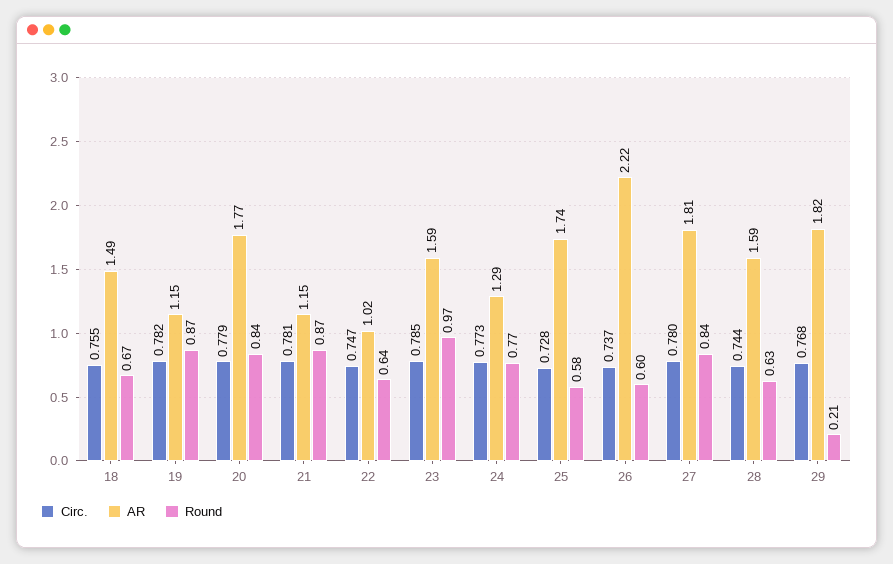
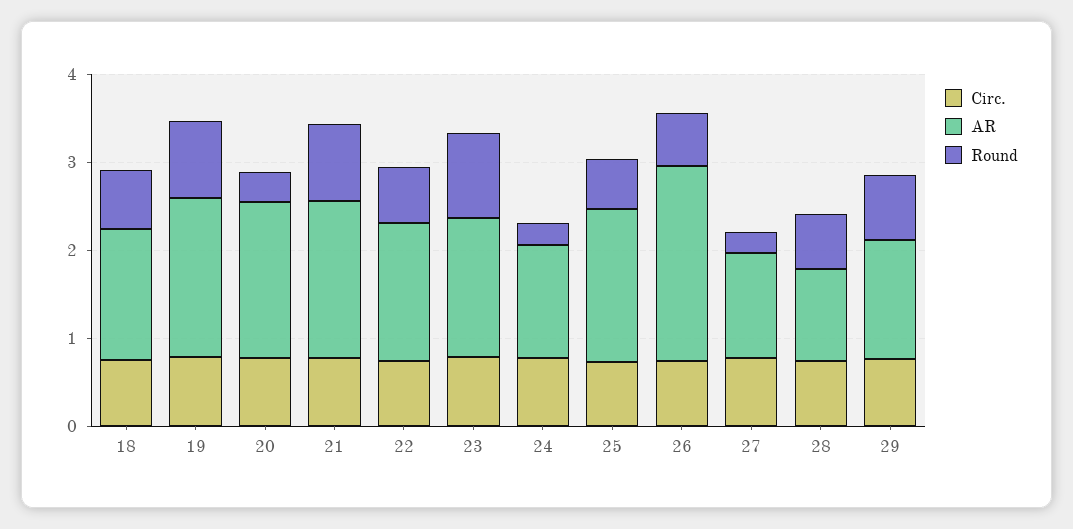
  {
    "Circ.": {
      "18": 0.755,
      "19": 0.782,
      "20": 0.779,
      "21": 0.781,
      "22": 0.747,
      "23": 0.785,
      "24": 0.773,
      "25": 0.728,
      "26": 0.737,
      "27": 0.78,
      "28": 0.744,
      "29": 0.768
    },
    "AR": {
      "18": 1.49,
-     "19": 1.15,
+     "19": 1.8,
      "20": 1.77,
-     "21": 1.15,
+     "21": 1.8,
-     "22": 1.02,
+     "22": 1.6,
      "23": 1.59,
      "24": 1.29,
      "25": 1.74,
      "26": 2.22,
-     "27": 1.81,
+     "27": 1.2,
-     "28": 1.59,
+     "28": 1,
-     "29": 1.82
+     "29": 1.4
    },
    "Round": {
      "18": 0.67,
      "19": 0.87,
-     "20": 0.84,
+     "20": 0.4,
      "21": 0.87,
      "22": 0.64,
      "23": 0.97,
-     "24": 0.77,
+     "24": 0.2,
      "25": 0.58,
      "26": 0.6,
-     "27": 0.84,
+     "27": 0.2,
      "28": 0.63,
-     "29": 0.21
+     "29": 0.8
    }
  }

